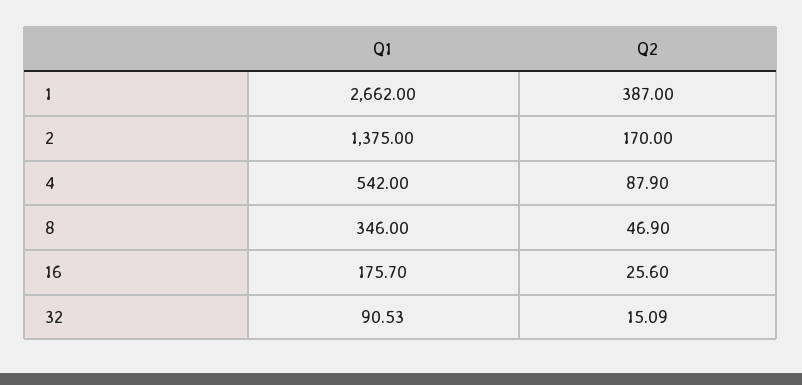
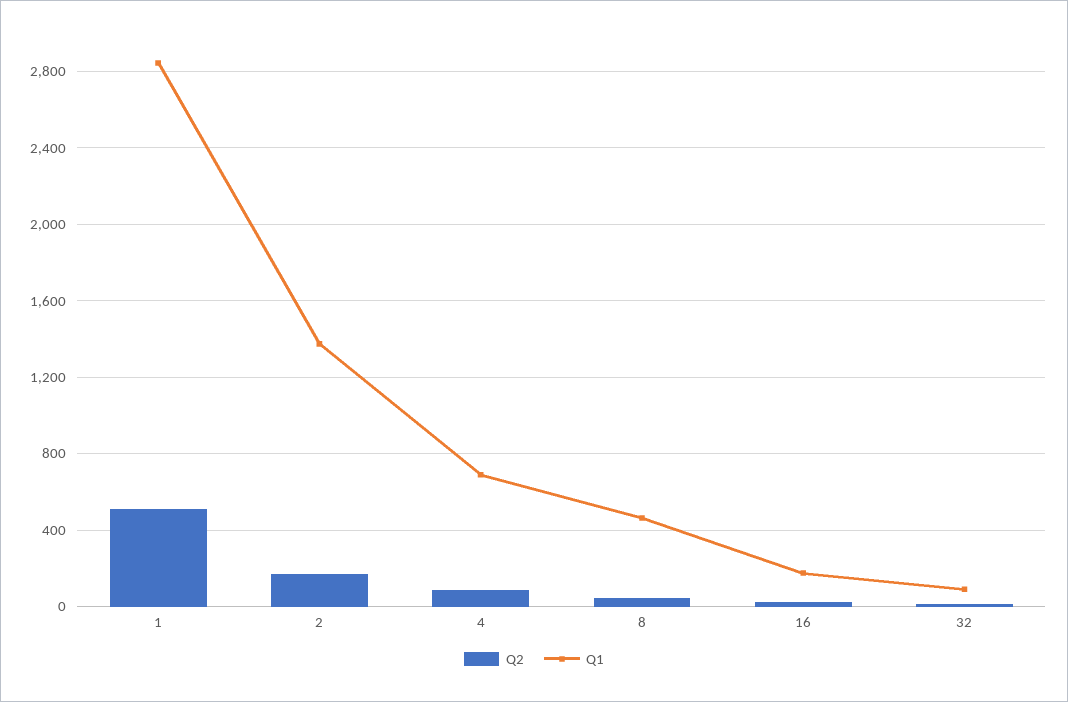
  {
    "Q1": {
-     "1": 2662,
+     "1": 2850,
      "2": 1375,
-     "4": 542,
+     "4": 700,
-     "8": 346,
+     "8": 450,
      "16": 175.7,
      "32": 90.53
    },
    "Q2": {
-     "1": 387,
+     "1": 500,
      "2": 170,
      "4": 87.9,
      "8": 46.9,
      "16": 25.6,
      "32": 15.09
    }
  }

